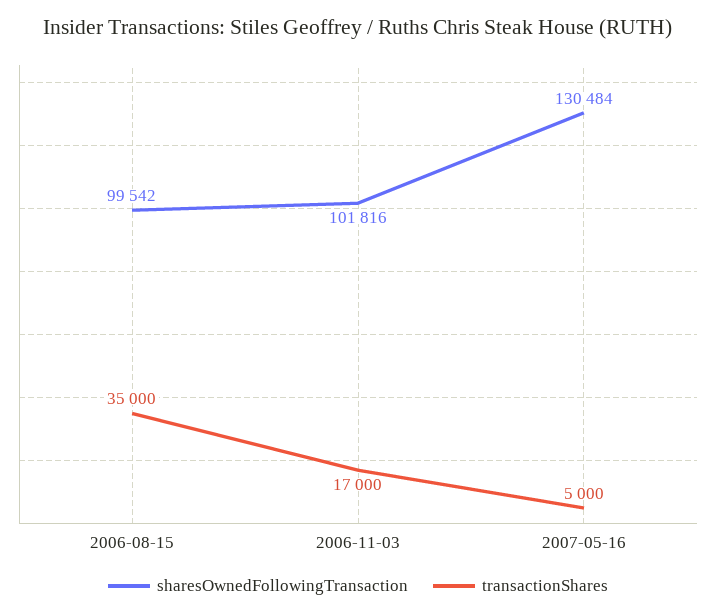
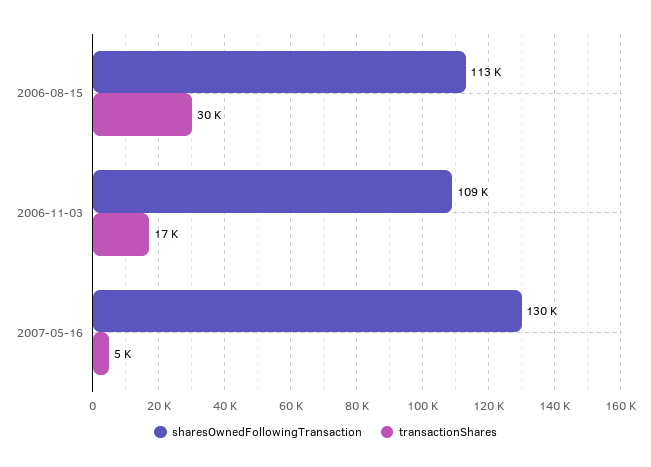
  {
    "sharesOwnedFollowingTransaction": {
-     "2006-08-15": 99542,
+     "2006-08-15": 113000,
-     "2006-11-03": 101816,
+     "2006-11-03": 109000,
      "2007-05-16": 130484
    },
    "transactionShares": {
-     "2006-08-15": 35000,
+     "2006-08-15": 30000,
      "2006-11-03": 17000,
      "2007-05-16": 5000
    }
  }

